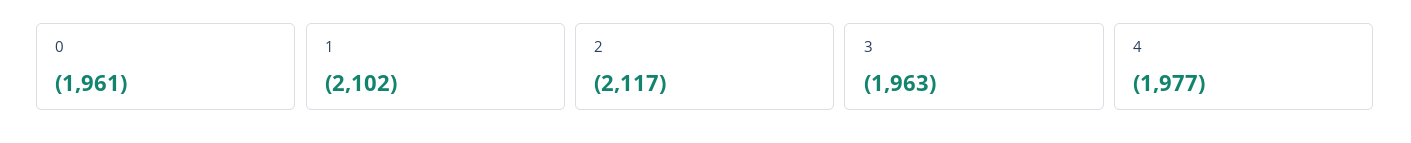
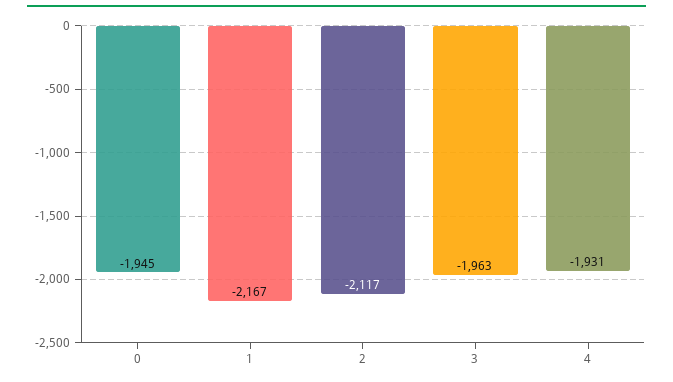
  {
-   "0": -1961,
+   "0": -1945,
-   "1": -2102,
+   "1": -2167,
    "2": -2117,
    "3": -1963,
-   "4": -1977
+   "4": -1931
  }

